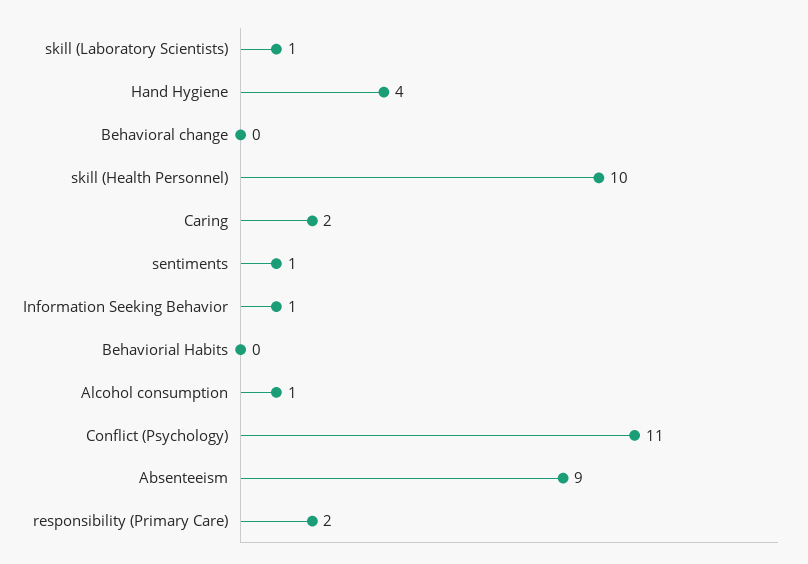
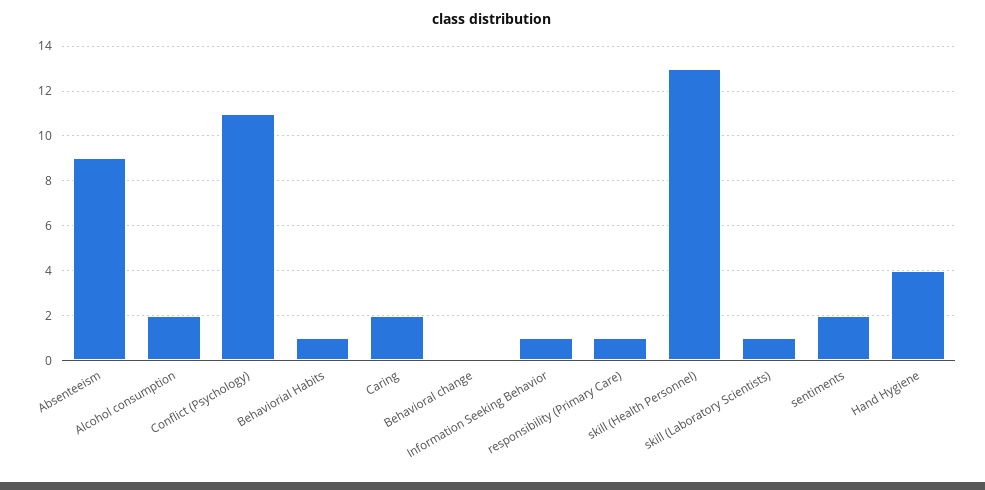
  {
    "skill (Laboratory Scientists)": 1,
    "Hand Hygiene": 4,
    "Behavioral change": 0,
-   "skill (Health Personnel)": 10,
+   "skill (Health Personnel)": 13,
    "Caring": 2,
-   "sentiments": 1,
+   "sentiments": 2,
    "Information Seeking Behavior": 1,
-   "Behaviorial Habits": 0,
+   "Behaviorial Habits": 1,
-   "Alcohol consumption": 1,
+   "Alcohol consumption": 2,
    "Conflict (Psychology)": 11,
    "Absenteeism": 9,
-   "responsibility (Primary Care)": 2
+   "responsibility (Primary Care)": 1
  }

